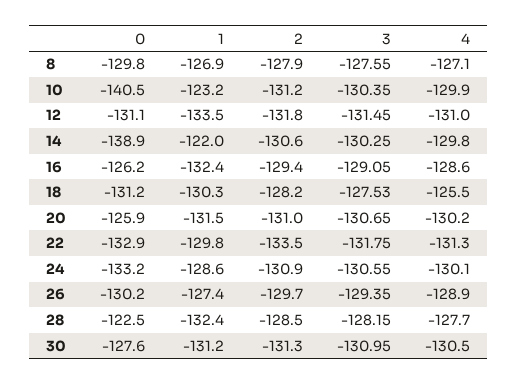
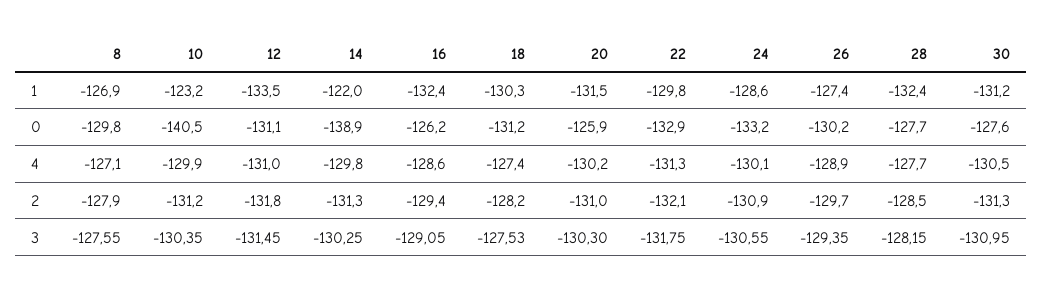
  {
    "0": {
      "8": -129.8,
      "10": -140.5,
      "12": -131.1,
      "14": -138.9,
      "16": -126.2,
      "18": -131.2,
      "20": -125.9,
      "22": -132.9,
      "24": -133.2,
      "26": -130.2,
-     "28": -122.5,
+     "28": -127.7,
      "30": -127.6
    },
    "1": {
      "8": -126.9,
      "10": -123.2,
      "12": -133.5,
      "14": -122,
      "16": -132.4,
      "18": -130.3,
      "20": -131.5,
      "22": -129.8,
      "24": -128.6,
      "26": -127.4,
      "28": -132.4,
      "30": -131.2
    },
    "2": {
      "8": -127.9,
      "10": -131.2,
      "12": -131.8,
-     "14": -130.6,
+     "14": -131.3,
      "16": -129.4,
      "18": -128.2,
      "20": -131,
-     "22": -133.5,
+     "22": -132.1,
      "24": -130.9,
      "26": -129.7,
      "28": -128.5,
      "30": -131.3
    },
    "3": {
      "8": -127.55,
      "10": -130.35,
      "12": -131.45,
      "14": -130.25,
      "16": -129.05,
      "18": -127.53,
-     "20": -130.65,
+     "20": -130.3,
      "22": -131.75,
      "24": -130.55,
      "26": -129.35,
      "28": -128.15,
      "30": -130.95
    },
    "4": {
      "8": -127.1,
      "10": -129.9,
      "12": -131,
      "14": -129.8,
      "16": -128.6,
-     "18": -125.5,
+     "18": -127.4,
      "20": -130.2,
      "22": -131.3,
      "24": -130.1,
      "26": -128.9,
      "28": -127.7,
      "30": -130.5
    }
  }

